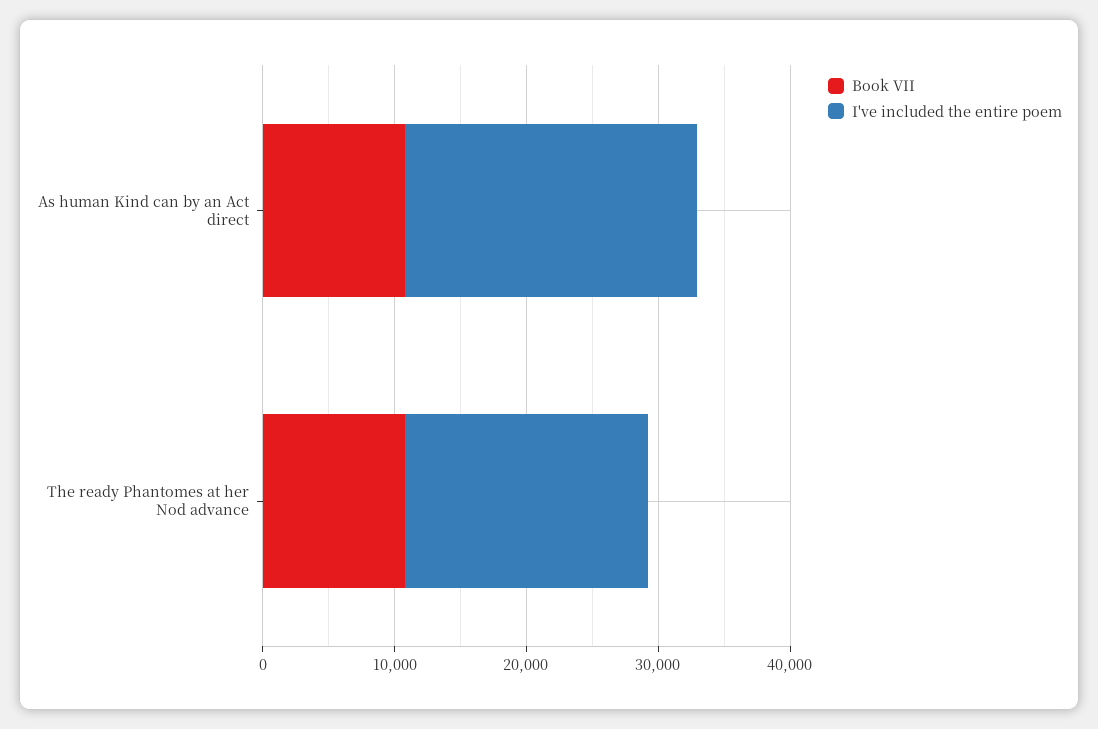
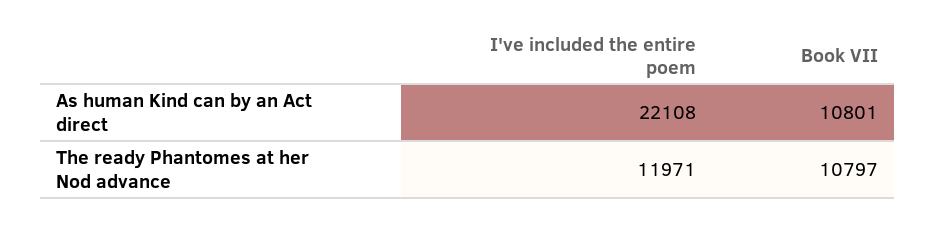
  {
    "Book VII": {
      "As human Kind can by an Act direct": 10801,
      "The ready Phantomes at her Nod advance": 10797
    },
    "I've included the entire poem": {
      "As human Kind can by an Act direct": 22108,
-     "The ready Phantomes at her Nod advance": 18000
+     "The ready Phantomes at her Nod advance": 11971
    }
  }

